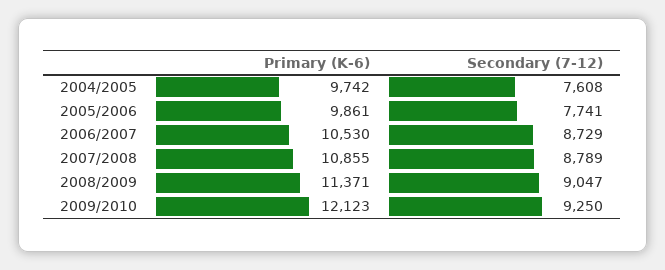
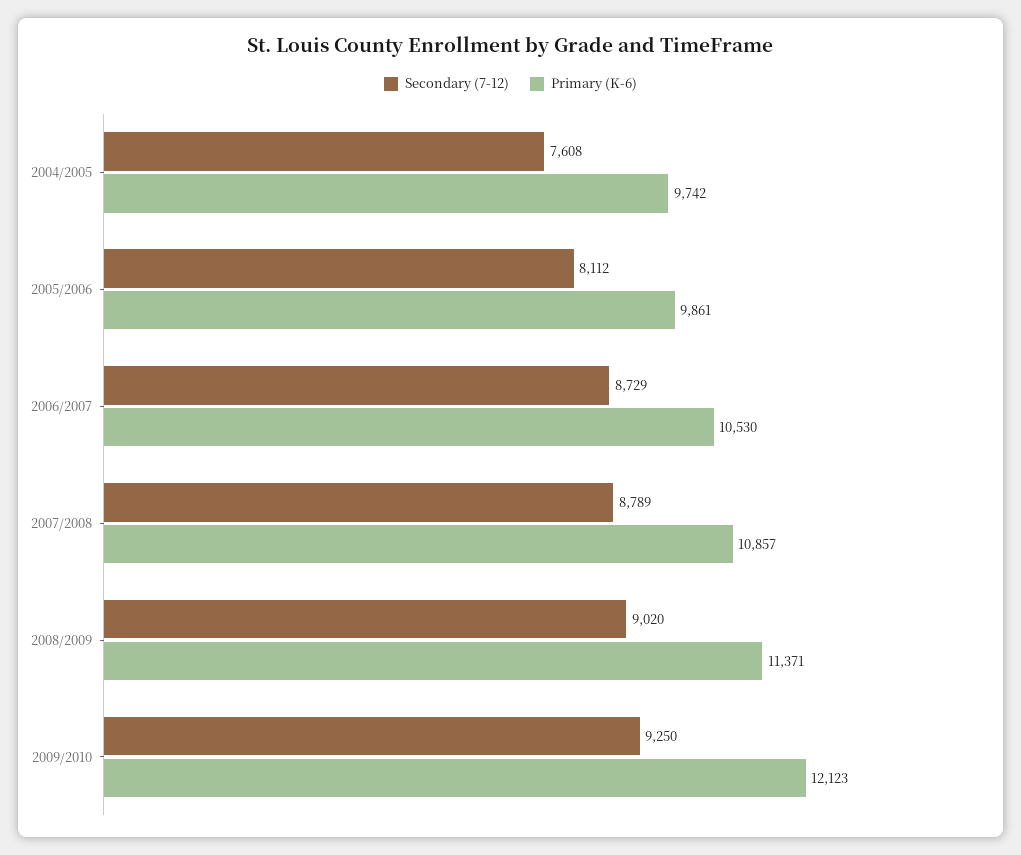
  {
    "Primary (K-6)": {
      "2004/2005": 9742,
      "2005/2006": 9861,
      "2006/2007": 10530,
-     "2007/2008": 10855,
+     "2007/2008": 10857,
      "2008/2009": 11371,
      "2009/2010": 12123
    },
    "Secondary (7-12)": {
      "2004/2005": 7608,
-     "2005/2006": 7741,
+     "2005/2006": 8112,
      "2006/2007": 8729,
      "2007/2008": 8789,
-     "2008/2009": 9047,
+     "2008/2009": 9020,
      "2009/2010": 9250
    }
  }

